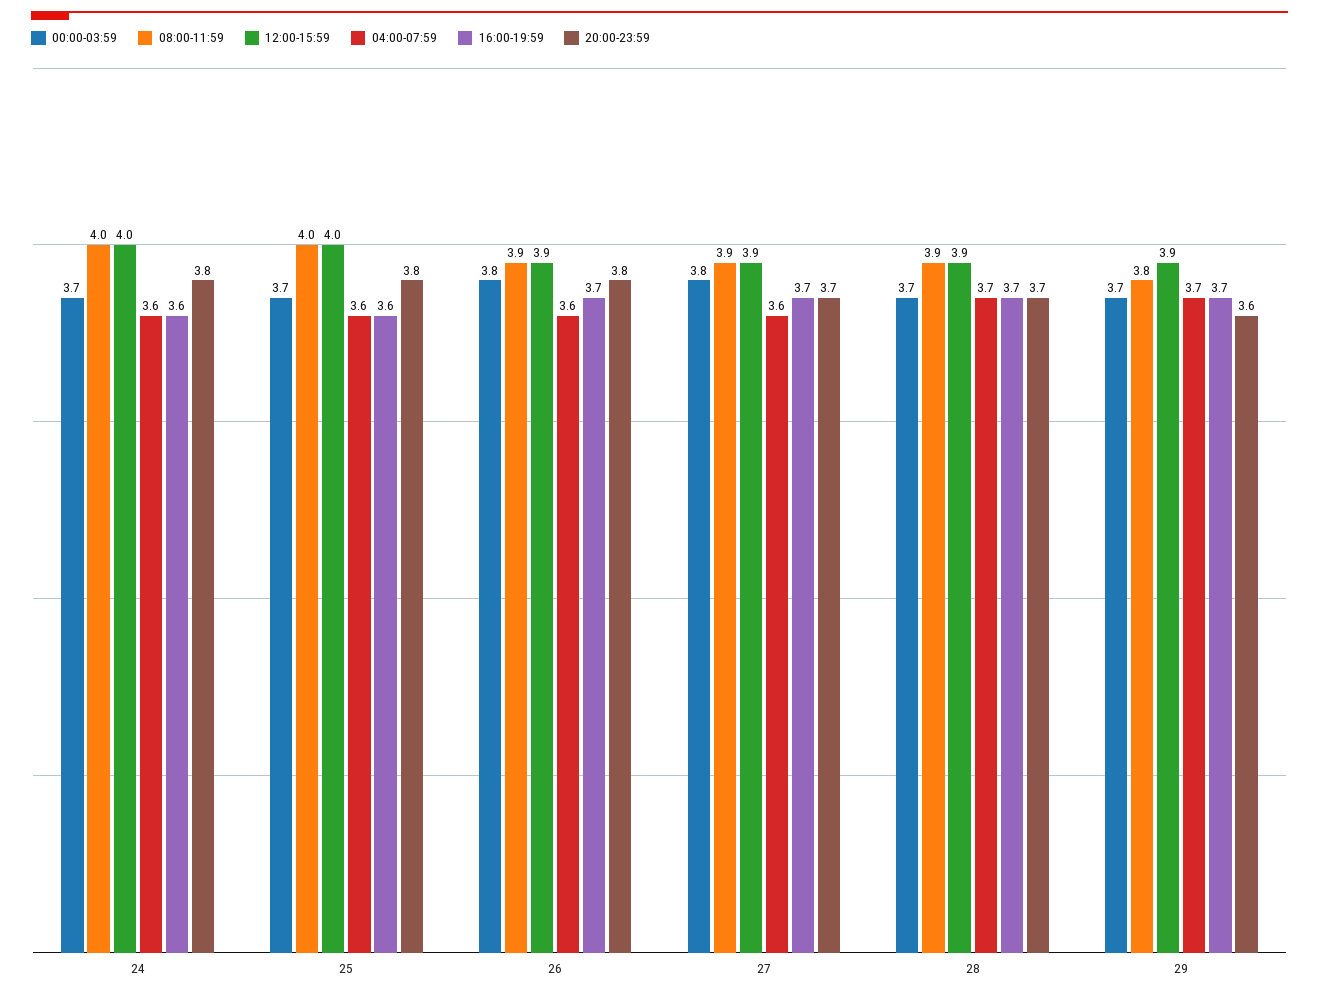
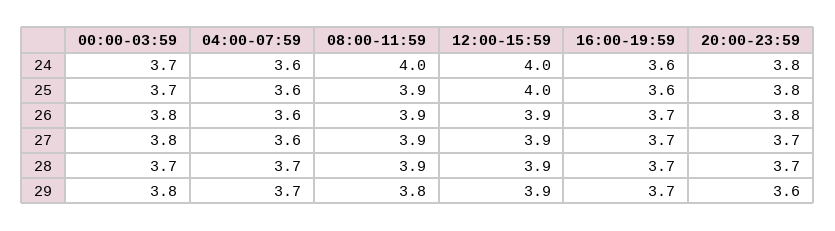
  {
    "00:00-03:59": {
      "24": 3.7,
      "25": 3.7,
      "26": 3.8,
      "27": 3.8,
      "28": 3.7,
-     "29": 3.7
+     "29": 3.8
    },
    "08:00-11:59": {
      "24": 4,
-     "25": 4,
+     "25": 3.9,
      "26": 3.9,
      "27": 3.9,
      "28": 3.9,
      "29": 3.8
    },
    "12:00-15:59": {
      "24": 4,
      "25": 4,
      "26": 3.9,
      "27": 3.9,
      "28": 3.9,
      "29": 3.9
    },
    "04:00-07:59": {
      "24": 3.6,
      "25": 3.6,
      "26": 3.6,
      "27": 3.6,
      "28": 3.7,
      "29": 3.7
    },
    "16:00-19:59": {
      "24": 3.6,
      "25": 3.6,
      "26": 3.7,
      "27": 3.7,
      "28": 3.7,
      "29": 3.7
    },
    "20:00-23:59": {
      "24": 3.8,
      "25": 3.8,
      "26": 3.8,
      "27": 3.7,
      "28": 3.7,
      "29": 3.6
    }
  }

